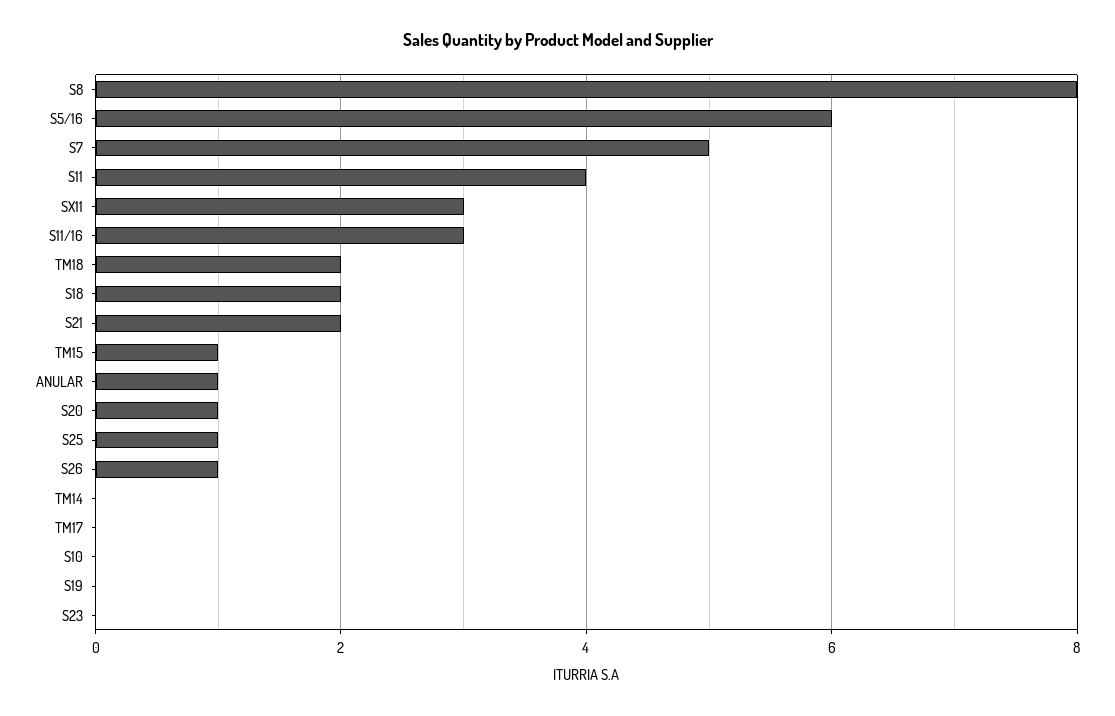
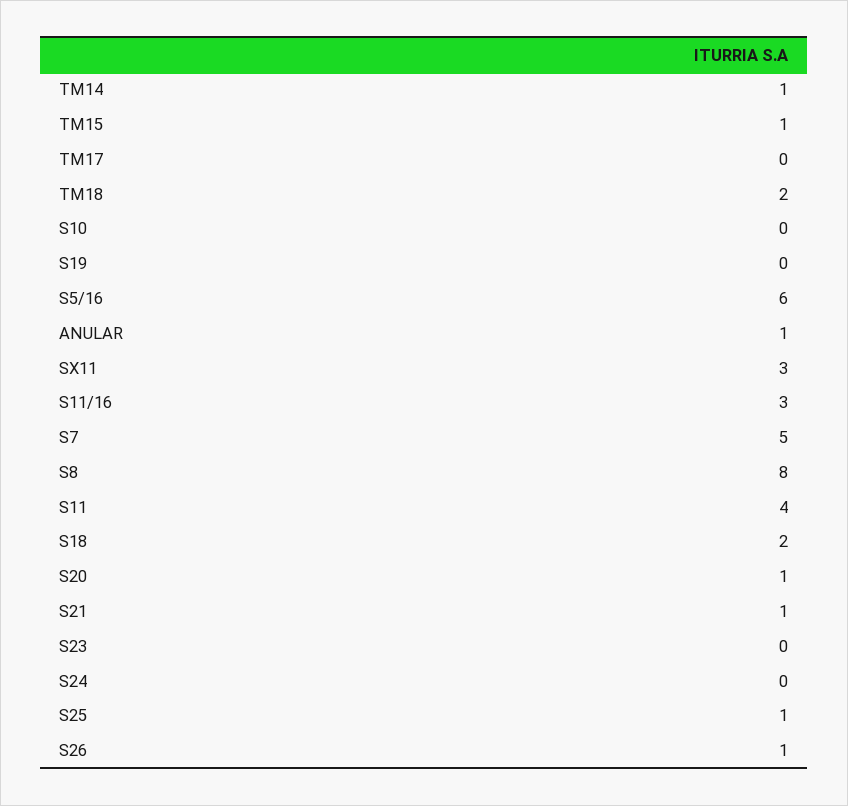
  {
    "S8": 8,
    "S5/16": 6,
    "S7": 5,
    "S11": 4,
    "SX11": 3,
    "S11/16": 3,
    "TM18": 2,
    "S18": 2,
-   "S21": 2,
+   "S21": 1,
    "TM15": 1,
    "ANULAR": 1,
    "S20": 1,
    "S25": 1,
    "S26": 1,
-   "TM14": 0,
+   "TM14": 1,
    "TM17": 0,
    "S10": 0,
    "S19": 0,
-   "S23": 0
+   "S23": 0,
+   "S24": 0
  }

